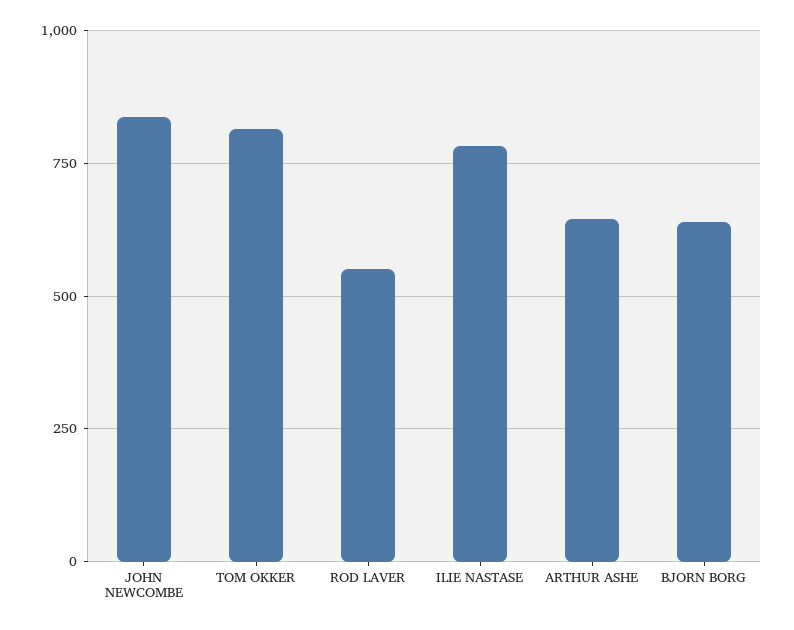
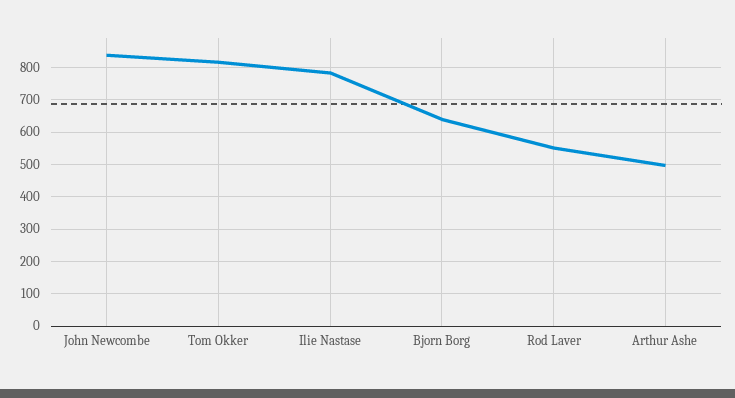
  {
    "JOHN NEWCOMBE": 840,
    "TOM OKKER": 820,
    "ROD LAVER": 560,
    "ILIE NASTASE": 780,
-   "ARTHUR ASHE": 650,
+   "ARTHUR ASHE": 500,
    "BJORN BORG": 640
  }

